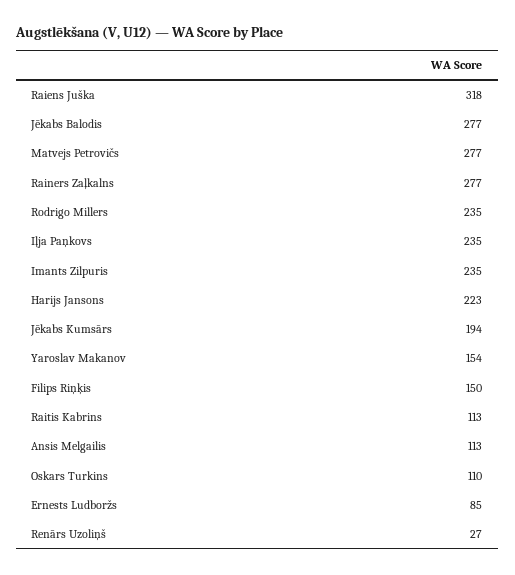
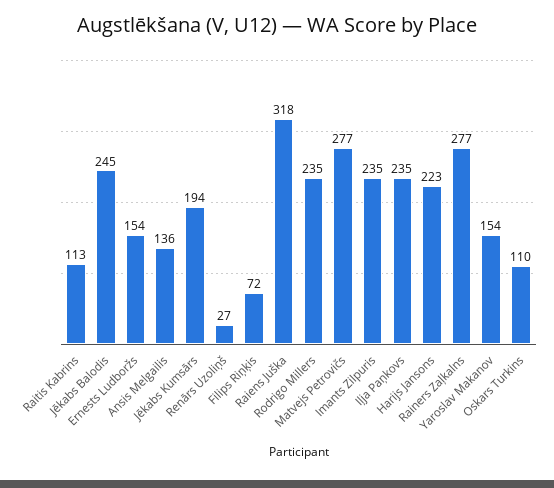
  {
    "Raiens Juška": 318,
-   "Jēkabs Balodis": 277,
+   "Jēkabs Balodis": 245,
    "Matvejs Petrovičs": 277,
    "Rainers Zaļkalns": 277,
    "Rodrigo Millers": 235,
    "Iļja Paņkovs": 235,
    "Imants Zilpuris": 235,
    "Harijs Jansons": 223,
    "Jēkabs Kumsārs": 194,
    "Yaroslav Makanov": 154,
-   "Filips Riņķis": 150,
+   "Filips Riņķis": 72,
    "Raitis Kabrins": 113,
-   "Ansis Melgailis": 113,
+   "Ansis Melgailis": 136,
    "Oskars Turkins": 110,
-   "Ernests Ludboržs": 85,
+   "Ernests Ludboržs": 154,
    "Renārs Uzoliņš": 27
  }

